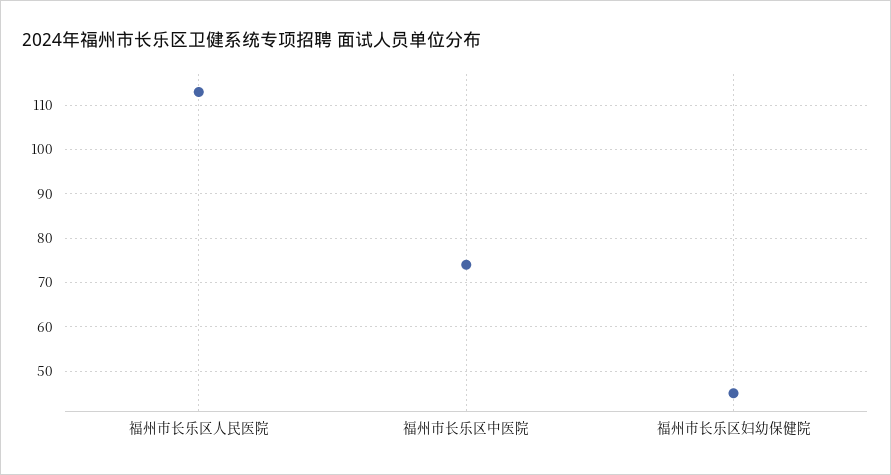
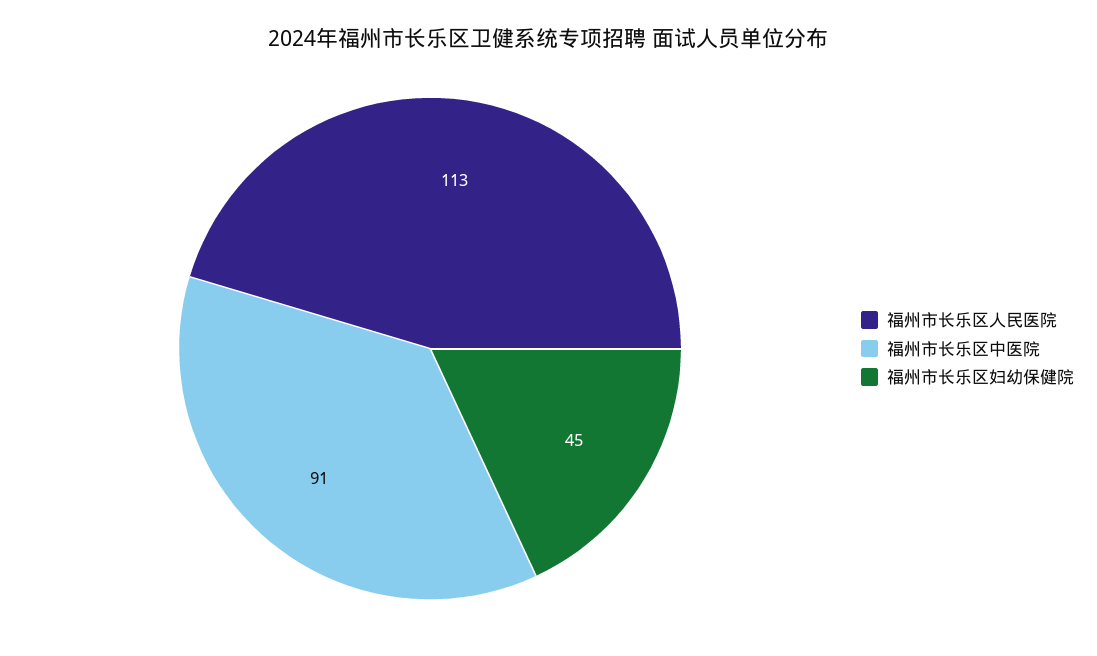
  {
    "福州市长乐区人民医院": 113,
-   "福州市长乐区中医院": 75,
+   "福州市长乐区中医院": 91,
    "福州市长乐区妇幼保健院": 45
  }

